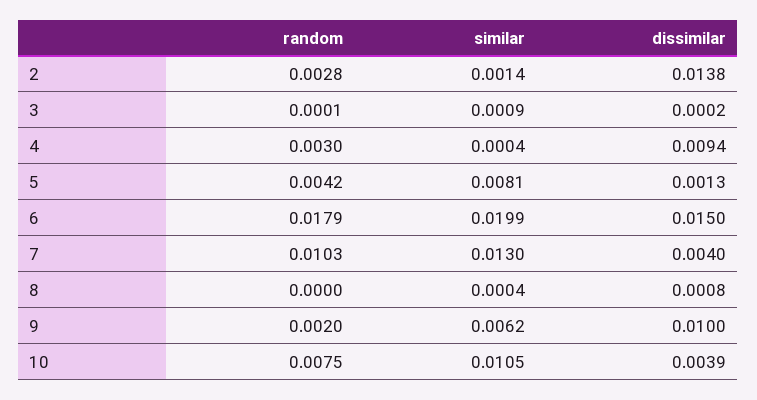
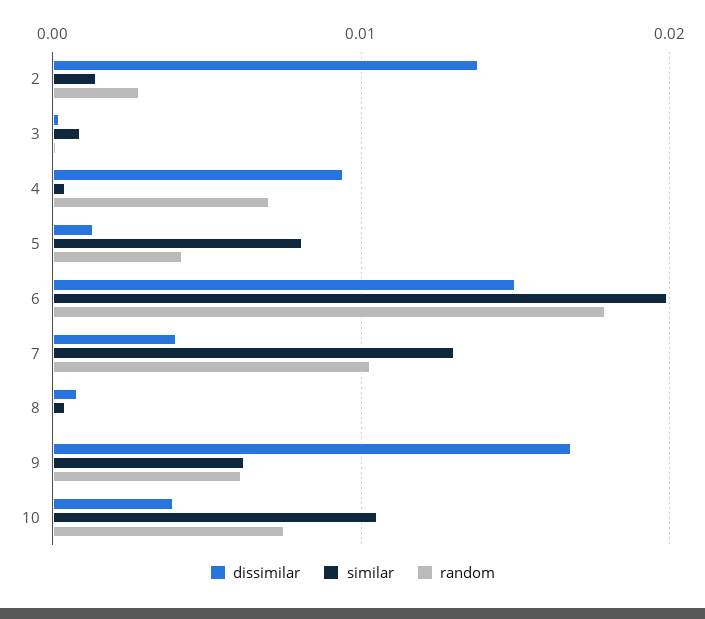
  {
    "random": {
      "2": 0.0028,
      "3": 0.0001,
-     "4": 0.003,
+     "4": 0.007,
      "5": 0.0042,
      "6": 0.0179,
      "7": 0.0103,
      "8": 0,
-     "9": 0.002,
+     "9": 0.006,
      "10": 0.0075
    },
    "similar": {
      "2": 0.0014,
      "3": 0.0009,
      "4": 0.0004,
      "5": 0.0081,
      "6": 0.0199,
      "7": 0.013,
      "8": 0.0004,
      "9": 0.0062,
      "10": 0.0105
    },
    "dissimilar": {
      "2": 0.0138,
      "3": 0.0002,
      "4": 0.0094,
      "5": 0.0013,
      "6": 0.015,
      "7": 0.004,
      "8": 0.0008,
-     "9": 0.01,
+     "9": 0.017,
      "10": 0.0039
    }
  }

